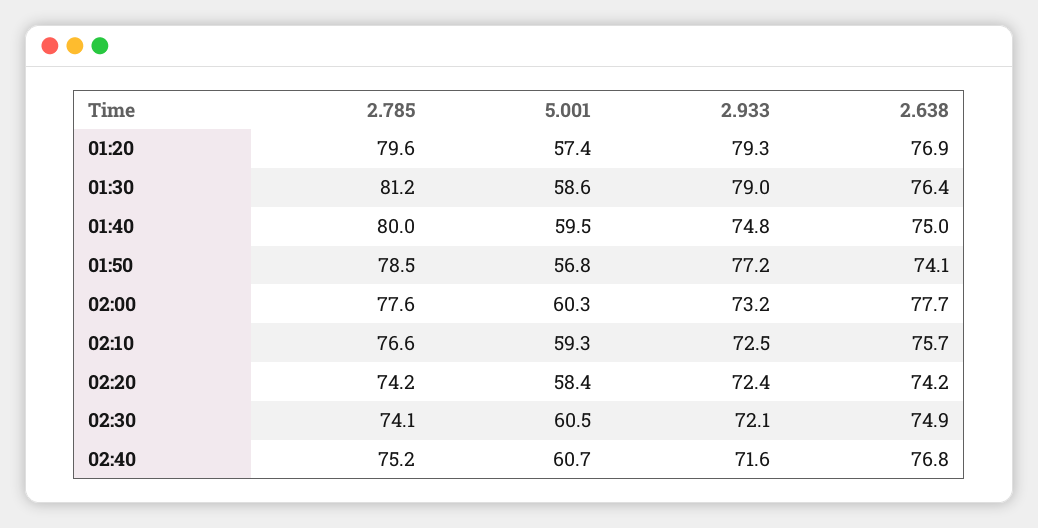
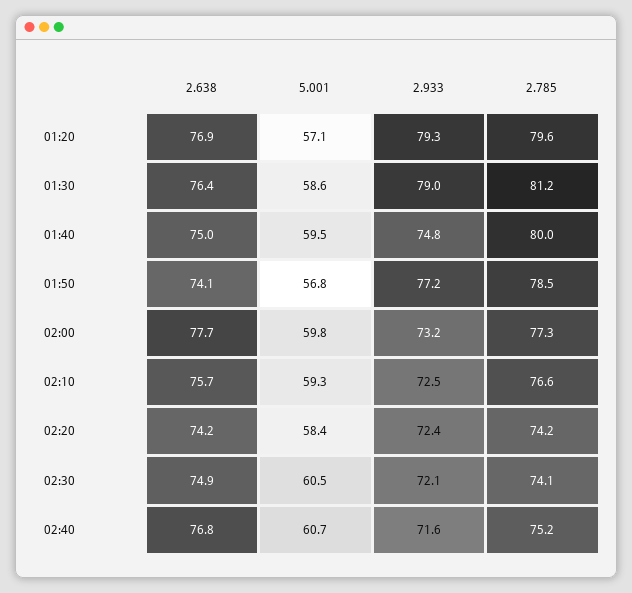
  {
    "2.785": {
      "01:20": 79.6,
      "01:30": 81.2,
      "01:40": 80,
      "01:50": 78.5,
-     "02:00": 77.6,
+     "02:00": 77.3,
      "02:10": 76.6,
      "02:20": 74.2,
      "02:30": 74.1,
      "02:40": 75.2
    },
    "5.001": {
-     "01:20": 57.4,
+     "01:20": 57.1,
      "01:30": 58.6,
      "01:40": 59.5,
      "01:50": 56.8,
-     "02:00": 60.3,
+     "02:00": 59.8,
      "02:10": 59.3,
      "02:20": 58.4,
      "02:30": 60.5,
      "02:40": 60.7
    },
    "2.933": {
      "01:20": 79.3,
      "01:30": 79,
      "01:40": 74.8,
      "01:50": 77.2,
      "02:00": 73.2,
      "02:10": 72.5,
      "02:20": 72.4,
      "02:30": 72.1,
      "02:40": 71.6
    },
    "2.638": {
      "01:20": 76.9,
      "01:30": 76.4,
      "01:40": 75,
      "01:50": 74.1,
      "02:00": 77.7,
      "02:10": 75.7,
      "02:20": 74.2,
      "02:30": 74.9,
      "02:40": 76.8
    }
  }

